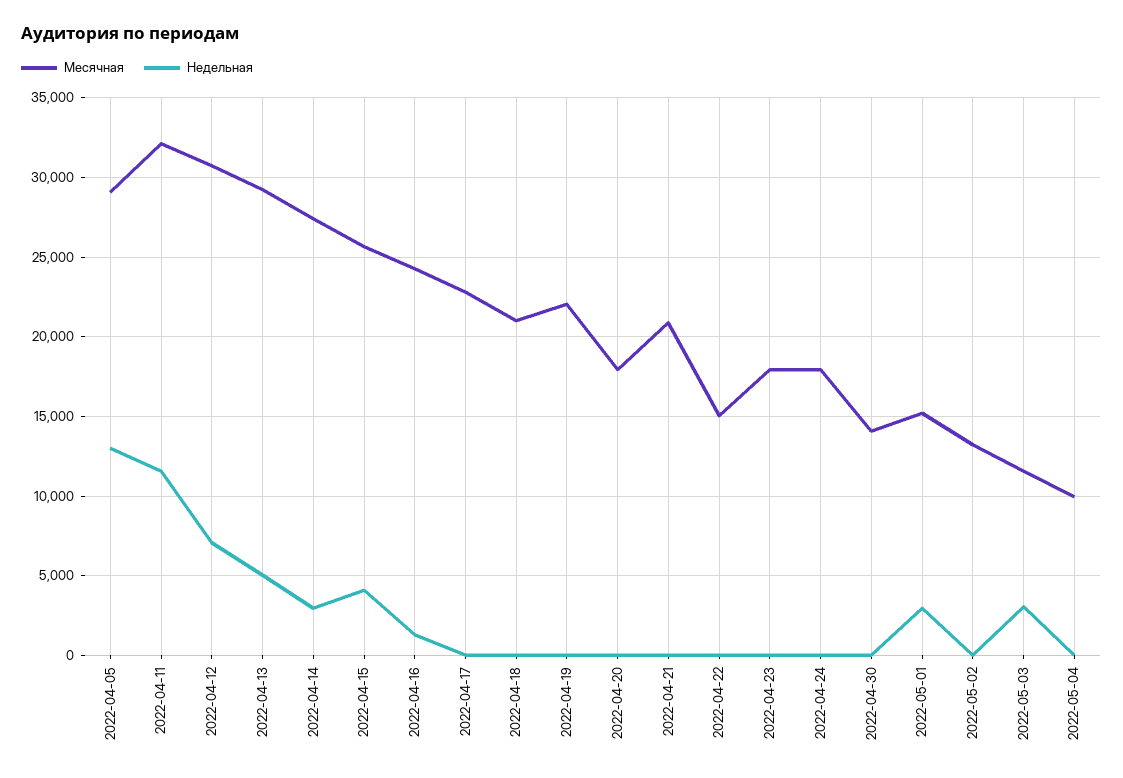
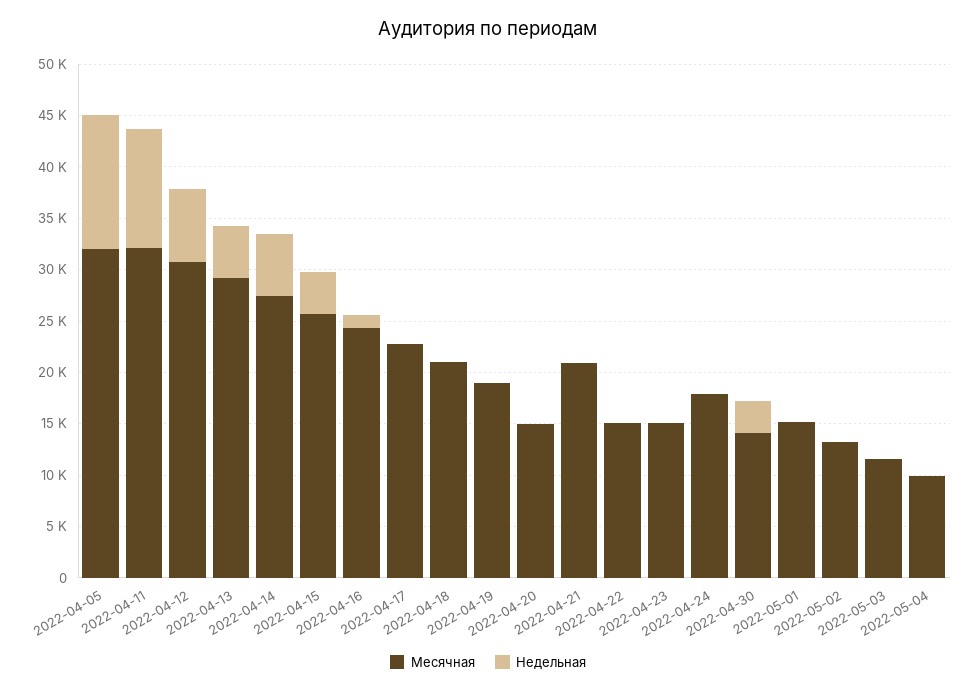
  {
    "Месячная": {
-     "2022-04-05": 29000,
+     "2022-04-05": 32000,
      "2022-04-11": 32000,
      "2022-04-12": 30500,
      "2022-04-13": 29000,
      "2022-04-14": 27500,
      "2022-04-15": 25500,
      "2022-04-16": 24500,
      "2022-04-17": 23000,
      "2022-04-18": 21000,
-     "2022-04-19": 22000,
+     "2022-04-19": 19000,
-     "2022-04-20": 18000,
+     "2022-04-20": 15000,
      "2022-04-21": 21000,
      "2022-04-22": 15000,
-     "2022-04-23": 18000,
+     "2022-04-23": 15000,
      "2022-04-24": 18000,
      "2022-04-30": 14000,
      "2022-05-01": 15000,
      "2022-05-02": 13000,
      "2022-05-03": 11500,
      "2022-05-04": 10000
    },
    "Недельная": {
      "2022-04-05": 13000,
      "2022-04-11": 11500,
      "2022-04-12": 7000,
      "2022-04-13": 5000,
-     "2022-04-14": 3000,
+     "2022-04-14": 6000,
      "2022-04-15": 4000,
      "2022-04-16": 1500,
      "2022-04-17": 0,
      "2022-04-18": 0,
      "2022-04-19": 0,
      "2022-04-20": 0,
      "2022-04-21": 0,
      "2022-04-22": 0,
      "2022-04-23": 0,
      "2022-04-24": 0,
-     "2022-04-30": 0,
+     "2022-04-30": 3000,
-     "2022-05-01": 3000,
+     "2022-05-01": 0,
      "2022-05-02": 0,
-     "2022-05-03": 3000,
+     "2022-05-03": 0,
      "2022-05-04": 0
    }
  }

